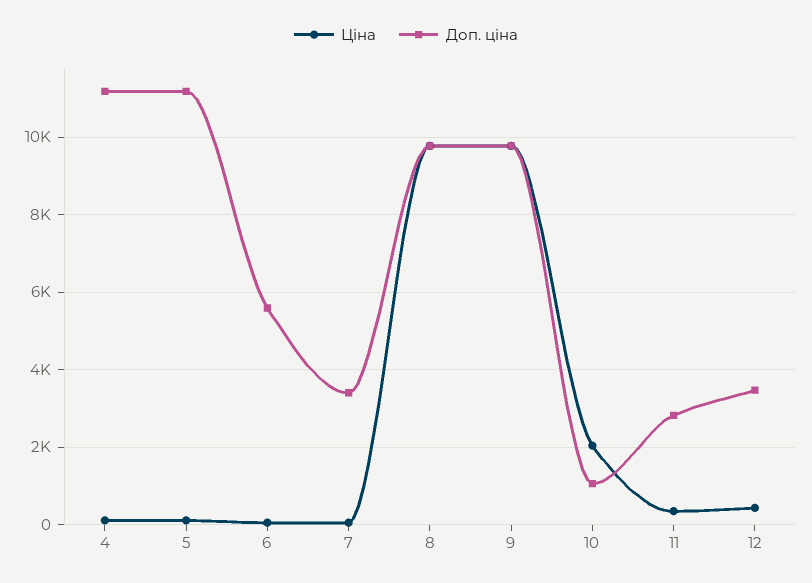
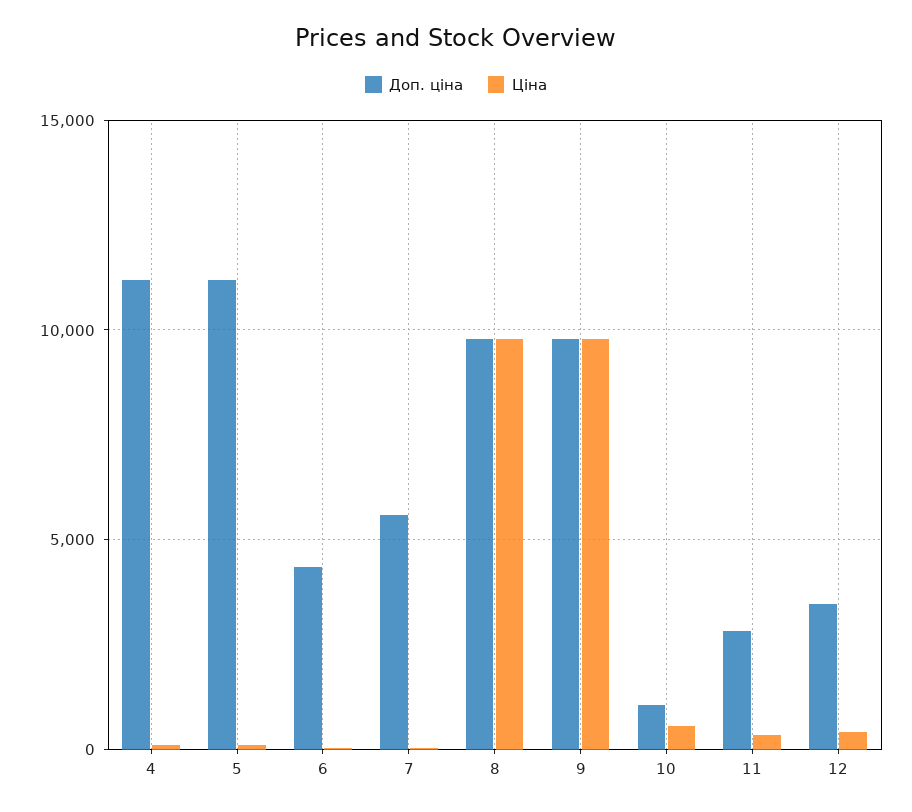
  {
    "Ціна": {
      "4": 200,
      "5": 200,
      "6": 0,
      "7": 0,
      "8": 9800,
      "9": 9800,
-     "10": 2000,
+     "10": 500,
      "11": 400,
      "12": 400
    },
    "Доп. ціна": {
      "4": 11200,
      "5": 11200,
-     "6": 5600,
+     "6": 4500,
-     "7": 3400,
+     "7": 5500,
      "8": 9800,
      "9": 9800,
      "10": 1000,
      "11": 2800,
      "12": 3400
    }
  }

